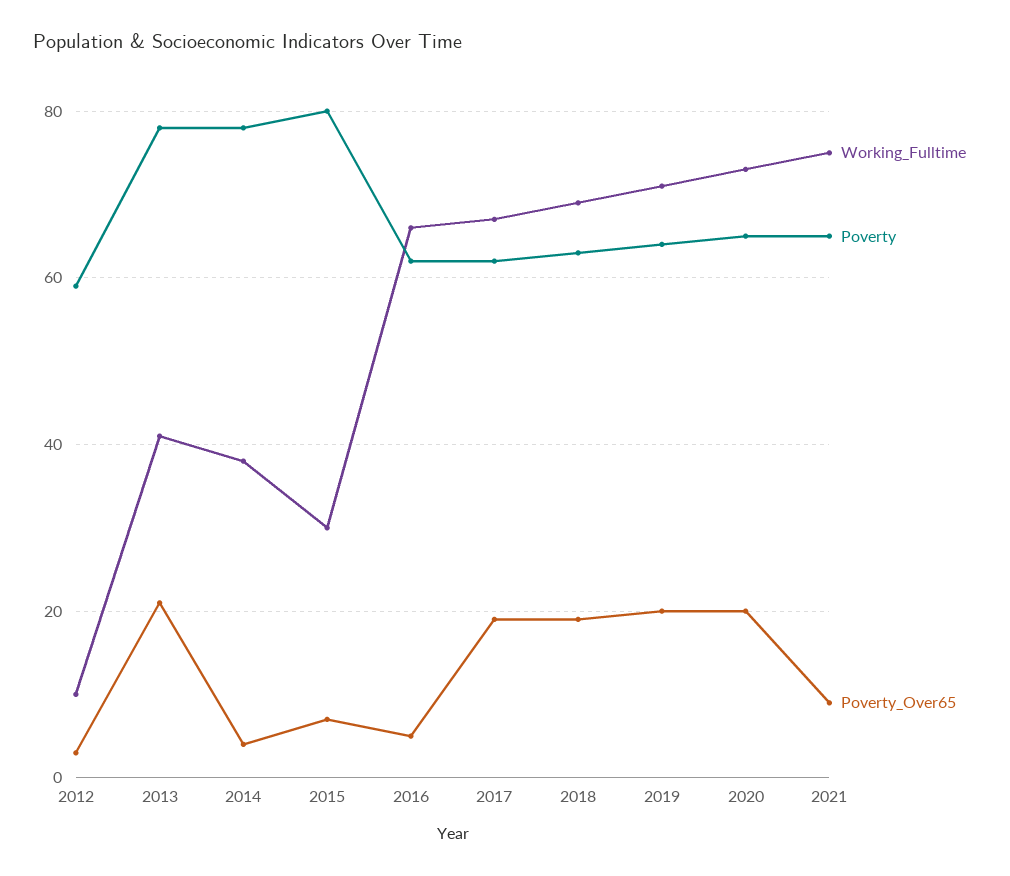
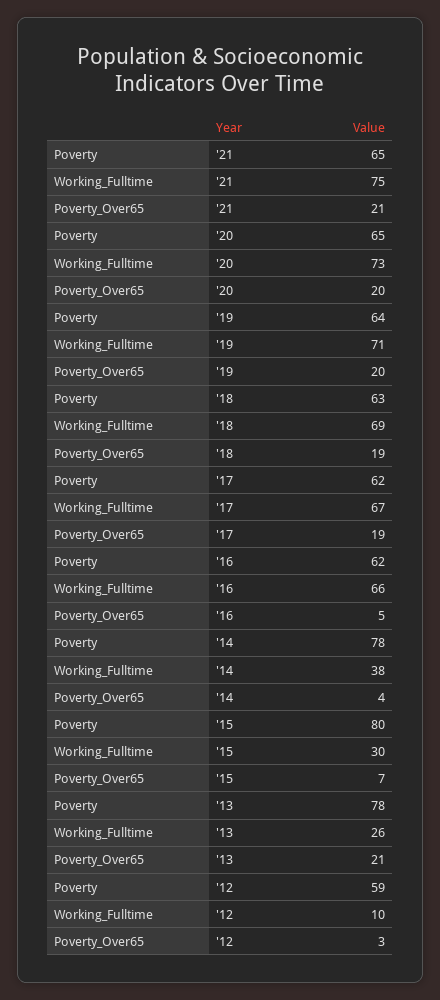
  {
    "Working_Fulltime": {
      "2012": 10,
-     "2013": 40,
+     "2013": 26,
      "2014": 38,
      "2015": 30,
      "2016": 66,
      "2017": 67,
      "2018": 69,
      "2019": 71,
      "2020": 73,
      "2021": 75
    },
    "Poverty": {
      "2012": 59,
      "2013": 78,
      "2014": 78,
      "2015": 80,
      "2016": 62,
      "2017": 62,
      "2018": 63,
      "2019": 64,
      "2020": 65,
      "2021": 65
    },
    "Poverty_Over65": {
      "2012": 3,
      "2013": 21,
      "2014": 4,
      "2015": 7,
      "2016": 5,
      "2017": 19,
      "2018": 19,
      "2019": 20,
      "2020": 20,
-     "2021": 10
+     "2021": 21
    }
  }

